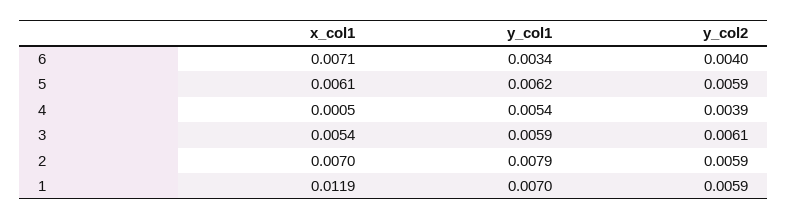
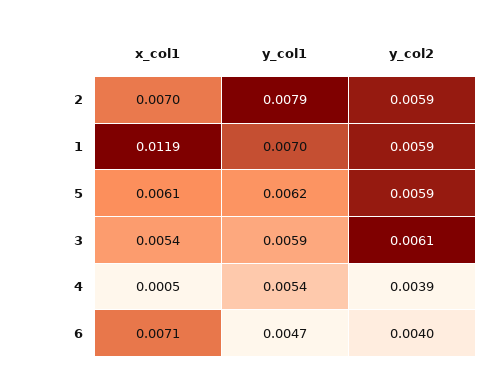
  {
    "x_col1": {
      "6": 0.0071,
      "5": 0.0061,
      "4": 0.0005,
      "3": 0.0054,
      "2": 0.007,
      "1": 0.0119
    },
    "y_col1": {
-     "6": 0.0034,
+     "6": 0.0047,
      "5": 0.0062,
      "4": 0.0054,
      "3": 0.0059,
      "2": 0.0079,
      "1": 0.007
    },
    "y_col2": {
      "6": 0.004,
      "5": 0.0059,
      "4": 0.0039,
      "3": 0.0061,
      "2": 0.0059,
      "1": 0.0059
    }
  }

